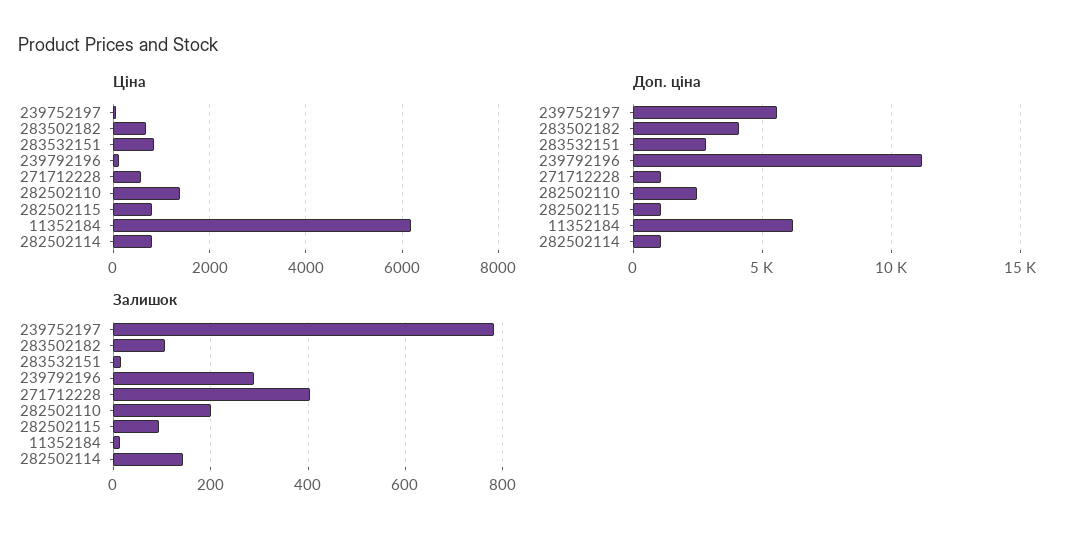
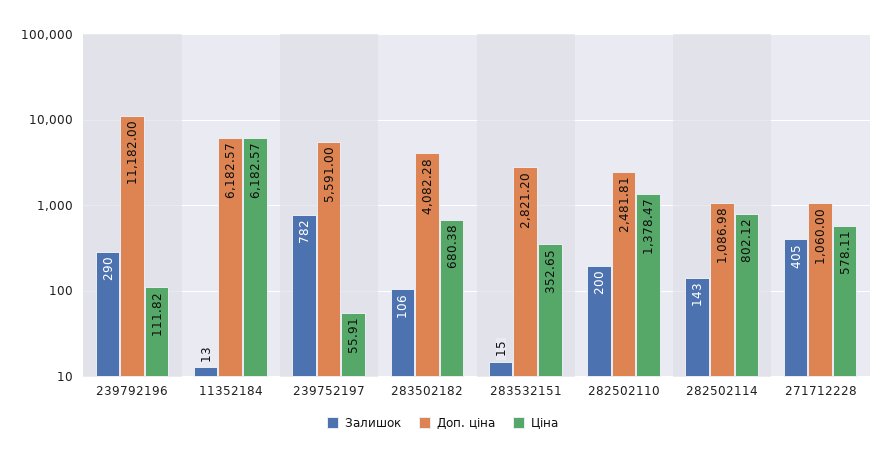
  {
    "Ціна": {
      "239752197": 55.91,
      "283502182": 680.38,
-     "283532151": 800,
+     "283532151": 352.65,
      "239792196": 111.82,
      "271712228": 578.11,
      "282502110": 1378.47,
-     "282502115": 800,
      "11352184": 6182.57,
      "282502114": 802.12
    },
    "Доп. ціна": {
      "239752197": 5591,
      "283502182": 4082.28,
      "283532151": 2821.2,
      "239792196": 11182,
      "271712228": 1060,
      "282502110": 2481.81,
-     "282502115": 1000,
      "11352184": 6182.57,
      "282502114": 1086.98
    },
    "Залишок": {
      "239752197": 782,
      "283502182": 106,
      "283532151": 15,
      "239792196": 290,
      "271712228": 405,
      "282502110": 200,
-     "282502115": 100,
      "11352184": 13,
      "282502114": 143
    }
  }

